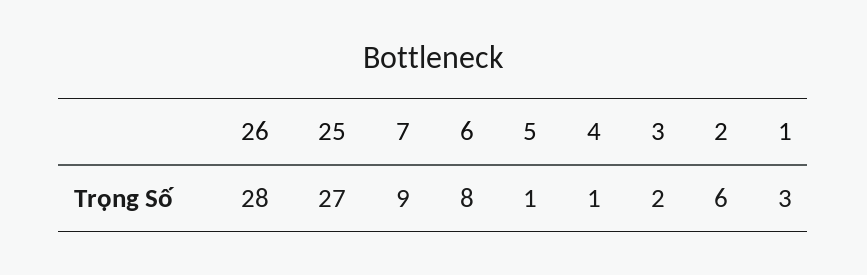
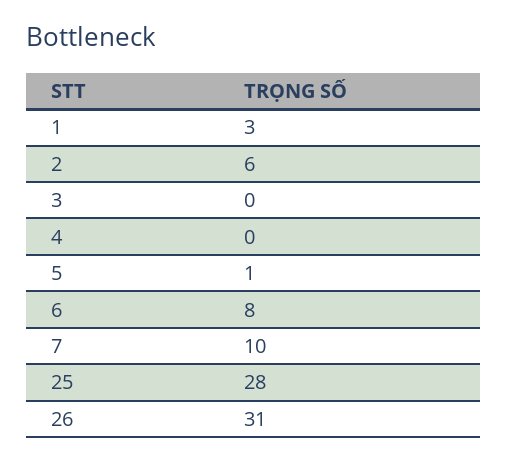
  {
-   "26": 28,
+   "26": 31,
-   "25": 27,
+   "25": 28,
-   "7": 9,
+   "7": 10,
    "6": 8,
    "5": 1,
-   "4": 1,
+   "4": 0,
-   "3": 2,
+   "3": 0,
    "2": 6,
    "1": 3
  }

